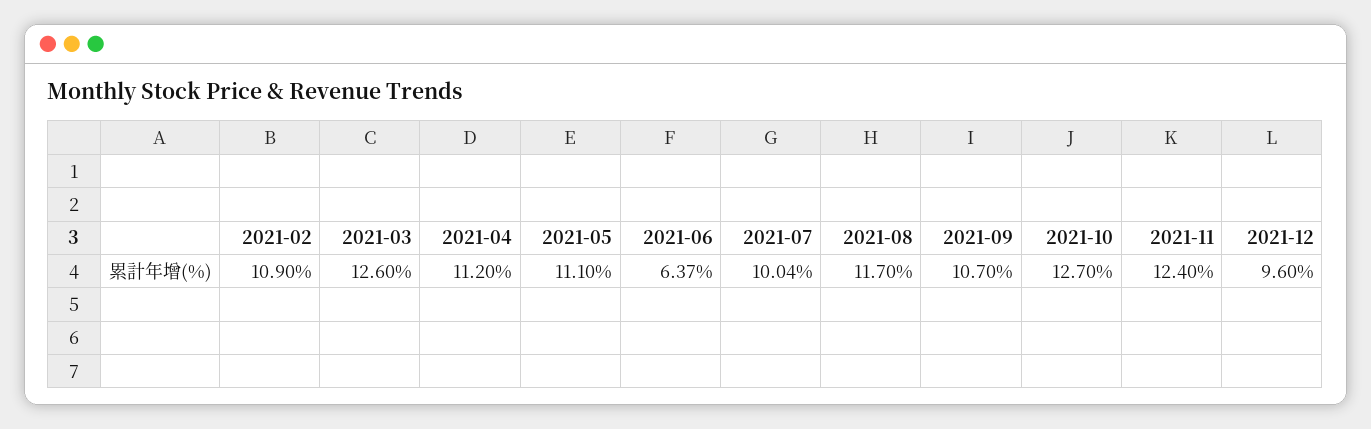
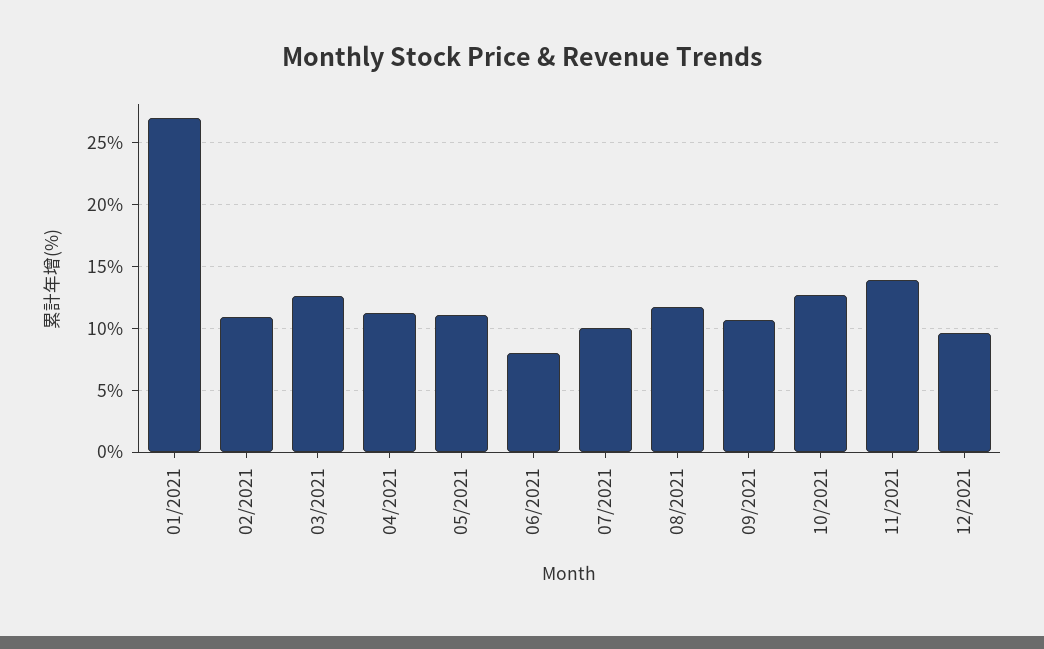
  {
    "2021-02": 10.9,
    "2021-03": 12.6,
    "2021-04": 11.2,
    "2021-05": 11.1,
-   "2021-06": 6.37,
+   "2021-06": 8,
    "2021-07": 10.04,
    "2021-08": 11.7,
    "2021-09": 10.7,
    "2021-10": 12.7,
-   "2021-11": 12.4,
+   "2021-11": 14,
-   "2021-12": 9.6
+   "2021-12": 9.6,
+   "01/2021": 27
  }

